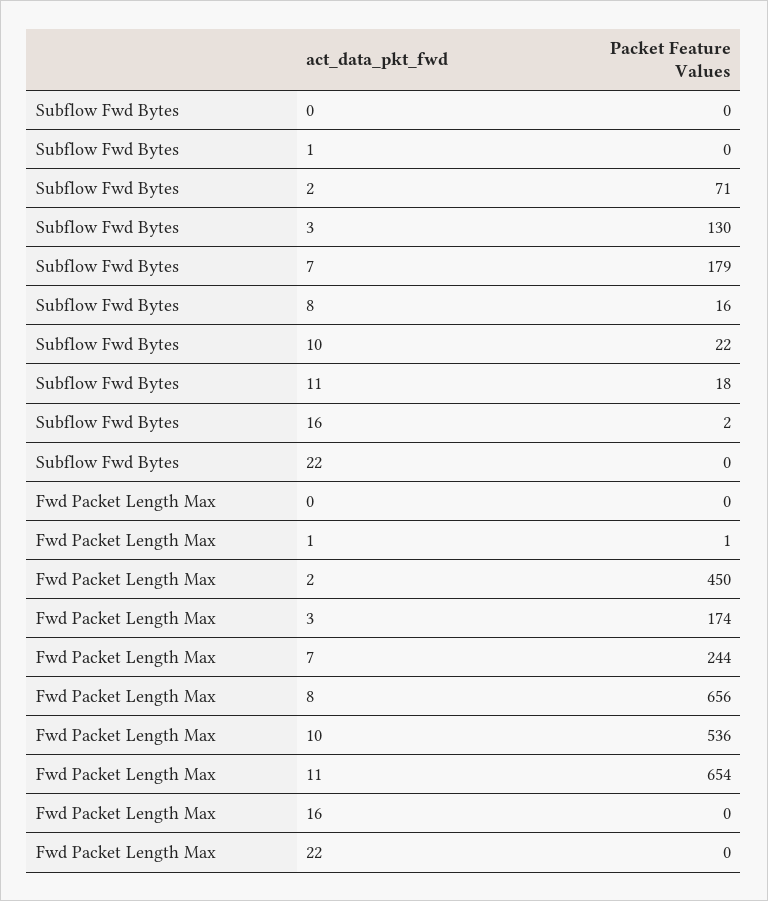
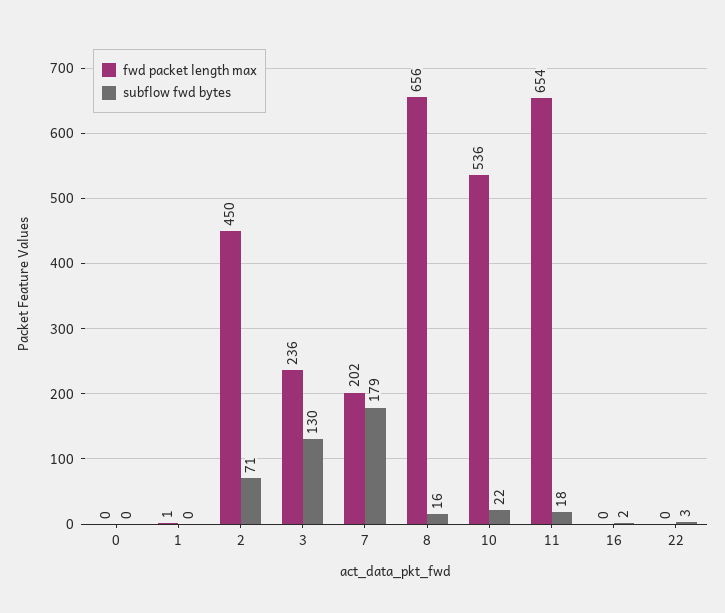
  {
    "Subflow Fwd Bytes": {
      "0": 0,
      "1": 0,
      "2": 71,
      "3": 130,
      "7": 179,
      "8": 16,
      "10": 22,
      "11": 18,
      "16": 2,
-     "22": 0
+     "22": 3
    },
    "Fwd Packet Length Max": {
      "0": 0,
      "1": 1,
      "2": 450,
-     "3": 174,
+     "3": 236,
-     "7": 244,
+     "7": 202,
      "8": 656,
      "10": 536,
      "11": 654,
      "16": 0,
      "22": 0
    }
  }

